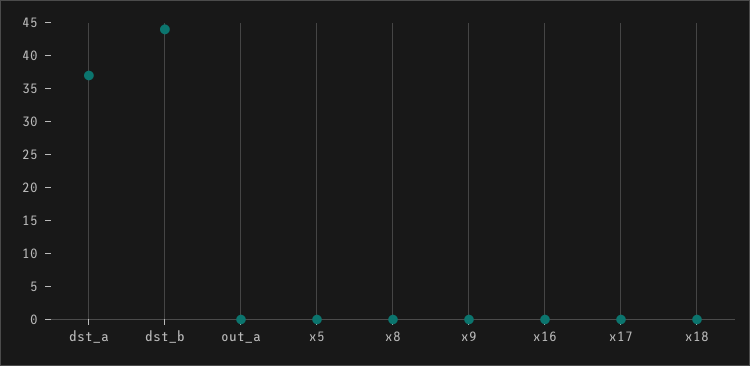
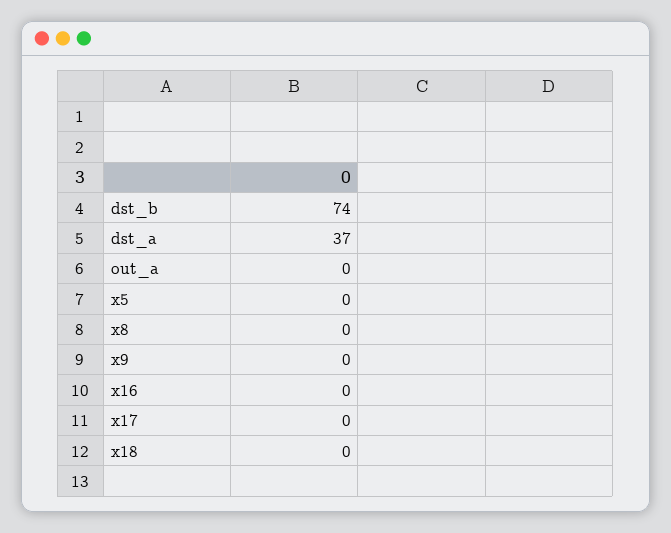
  {
    "dst_a": 37,
-   "dst_b": 45,
+   "dst_b": 74,
    "out_a": 0,
    "x5": 0,
    "x8": 0,
    "x9": 0,
    "x16": 0,
    "x17": 0,
    "x18": 0
  }

